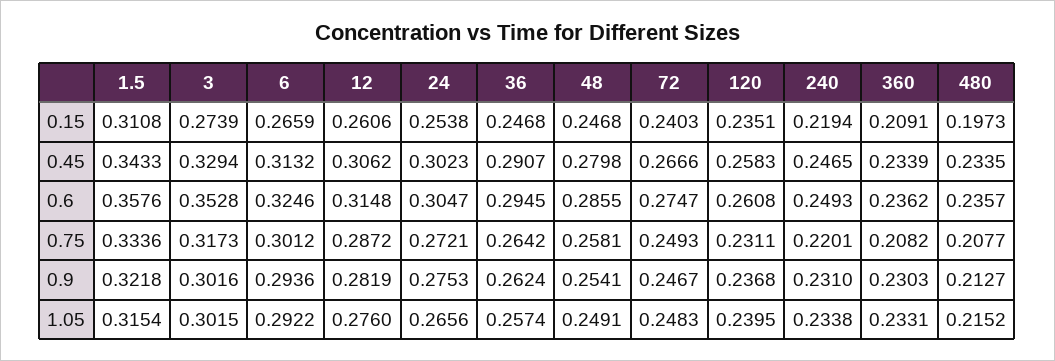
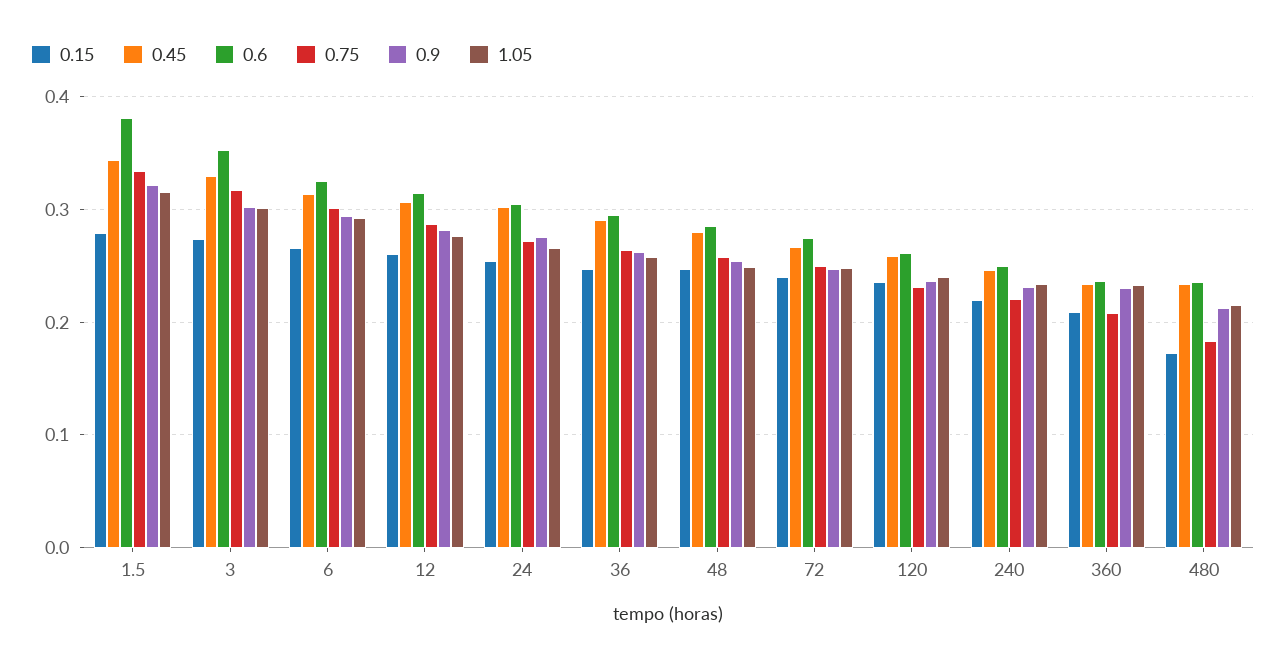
  {
    "0.15": {
-     "1.5": 0.3108,
+     "1.5": 0.28,
      "3": 0.2739,
      "6": 0.2659,
      "12": 0.2606,
      "24": 0.2538,
      "36": 0.2468,
      "48": 0.2468,
      "72": 0.2403,
      "120": 0.2351,
      "240": 0.2194,
      "360": 0.2091,
-     "480": 0.1973
+     "480": 0.17
    },
    "0.45": {
      "1.5": 0.3433,
      "3": 0.3294,
      "6": 0.3132,
      "12": 0.3062,
      "24": 0.3023,
      "36": 0.2907,
      "48": 0.2798,
      "72": 0.2666,
      "120": 0.2583,
      "240": 0.2465,
      "360": 0.2339,
      "480": 0.2335
    },
    "0.6": {
-     "1.5": 0.3576,
+     "1.5": 0.38,
      "3": 0.3528,
      "6": 0.3246,
      "12": 0.3148,
      "24": 0.3047,
      "36": 0.2945,
      "48": 0.2855,
      "72": 0.2747,
      "120": 0.2608,
      "240": 0.2493,
      "360": 0.2362,
      "480": 0.2357
    },
    "0.75": {
      "1.5": 0.3336,
      "3": 0.3173,
      "6": 0.3012,
      "12": 0.2872,
      "24": 0.2721,
      "36": 0.2642,
      "48": 0.2581,
      "72": 0.2493,
      "120": 0.2311,
      "240": 0.2201,
      "360": 0.2082,
-     "480": 0.2077
+     "480": 0.18
    },
    "0.9": {
      "1.5": 0.3218,
      "3": 0.3016,
      "6": 0.2936,
      "12": 0.2819,
      "24": 0.2753,
      "36": 0.2624,
      "48": 0.2541,
      "72": 0.2467,
      "120": 0.2368,
      "240": 0.231,
      "360": 0.2303,
      "480": 0.2127
    },
    "1.05": {
      "1.5": 0.3154,
      "3": 0.3015,
      "6": 0.2922,
      "12": 0.276,
      "24": 0.2656,
      "36": 0.2574,
      "48": 0.2491,
      "72": 0.2483,
      "120": 0.2395,
      "240": 0.2338,
      "360": 0.2331,
      "480": 0.2152
    }
  }

